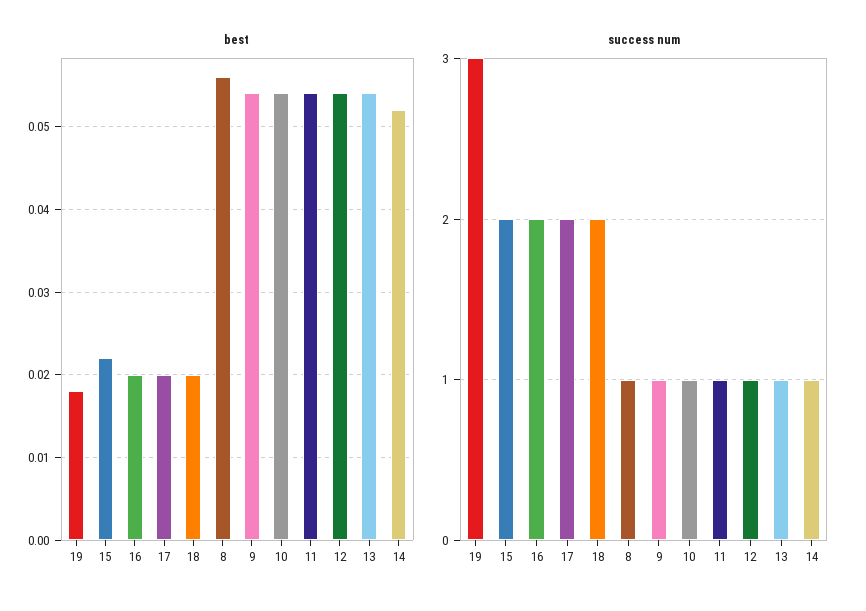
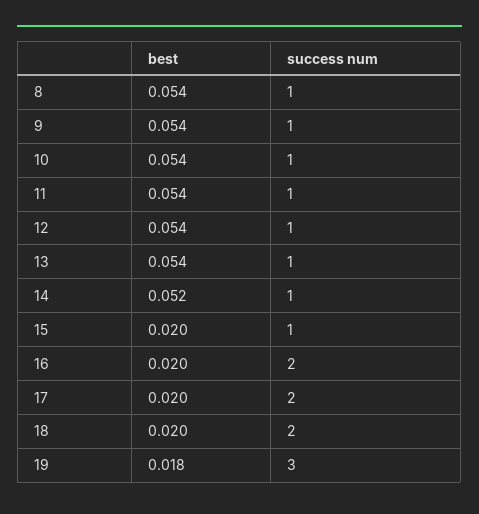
  {
    "best": {
      "19": 0.018,
-     "15": 0.022,
+     "15": 0.02,
      "16": 0.02,
      "17": 0.02,
      "18": 0.02,
-     "8": 0.056,
+     "8": 0.054,
      "9": 0.054,
      "10": 0.054,
      "11": 0.054,
      "12": 0.054,
      "13": 0.054,
      "14": 0.052
    },
    "success num": {
      "19": 3,
-     "15": 2,
+     "15": 1,
      "16": 2,
      "17": 2,
      "18": 2,
      "8": 1,
      "9": 1,
      "10": 1,
      "11": 1,
      "12": 1,
      "13": 1,
      "14": 1
    }
  }

